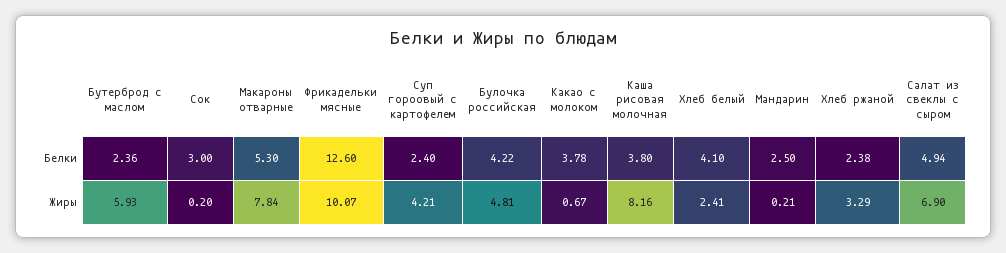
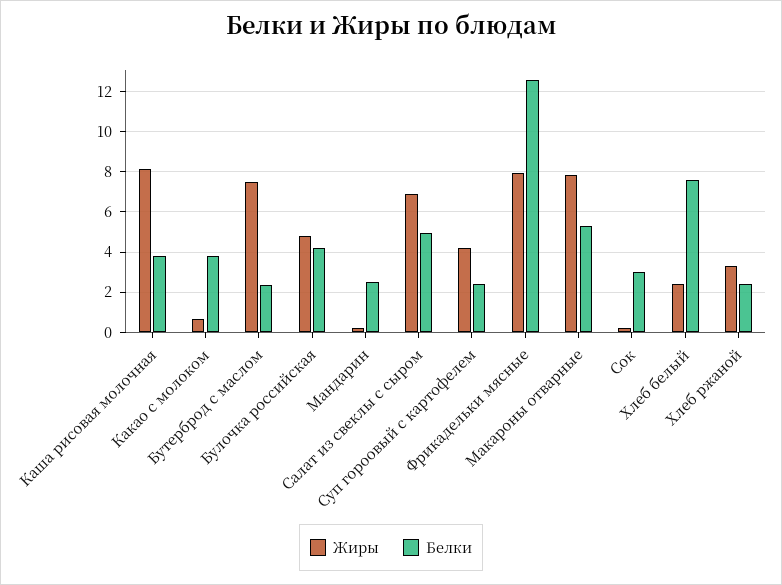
  {
    "Белки": {
      "Бутерброд с маслом": 2.36,
      "Сок": 3,
      "Макароны отварные": 5.3,
      "Фрикадельки мясные": 12.6,
      "Суп гороовый с картофелем": 2.4,
      "Булочка российская": 4.22,
      "Какао с молоком": 3.78,
      "Каша рисовая молочная": 3.8,
-     "Хлеб белый": 4.1,
+     "Хлеб белый": 7.5,
      "Мандарин": 2.5,
      "Хлеб ржаной": 2.38,
      "Салат из свеклы с сыром": 4.94
    },
    "Жиры": {
-     "Бутерброд с маслом": 5.93,
+     "Бутерброд с маслом": 7.5,
      "Сок": 0.2,
      "Макароны отварные": 7.84,
-     "Фрикадельки мясные": 10.07,
+     "Фрикадельки мясные": 8,
      "Суп гороовый с картофелем": 4.21,
      "Булочка российская": 4.81,
      "Какао с молоком": 0.67,
      "Каша рисовая молочная": 8.16,
      "Хлеб белый": 2.41,
      "Мандарин": 0.21,
      "Хлеб ржаной": 3.29,
      "Салат из свеклы с сыром": 6.9
    }
  }

